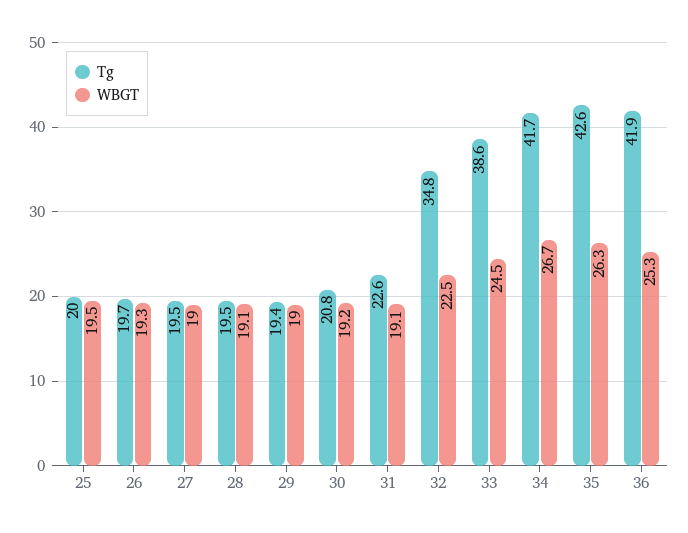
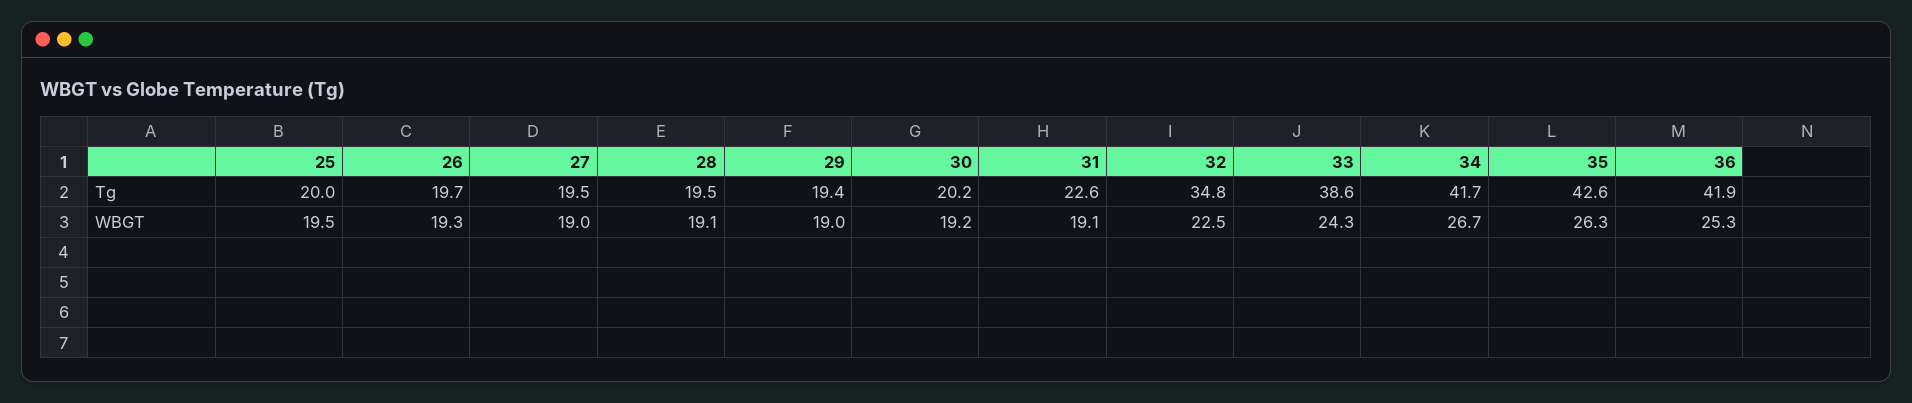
  {
    "Tg": {
      "25": 20,
      "26": 19.7,
      "27": 19.5,
      "28": 19.5,
      "29": 19.4,
-     "30": 20.8,
+     "30": 20.2,
      "31": 22.6,
      "32": 34.8,
      "33": 38.6,
      "34": 41.7,
      "35": 42.6,
      "36": 41.9
    },
    "WBGT": {
      "25": 19.5,
      "26": 19.3,
      "27": 19,
      "28": 19.1,
      "29": 19,
      "30": 19.2,
      "31": 19.1,
      "32": 22.5,
-     "33": 24.5,
+     "33": 24.3,
      "34": 26.7,
      "35": 26.3,
      "36": 25.3
    }
  }

